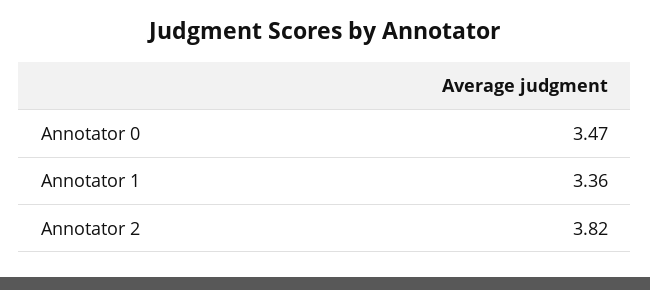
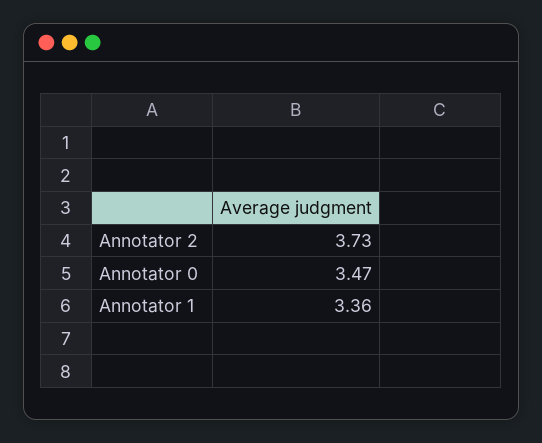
  {
    "Annotator 0": 3.47,
    "Annotator 1": 3.36,
-   "Annotator 2": 3.82
+   "Annotator 2": 3.73
  }

